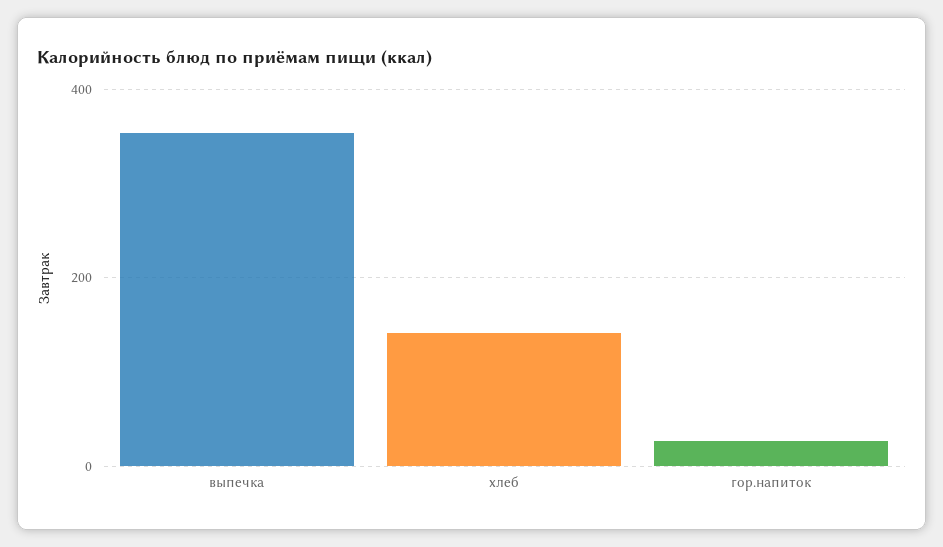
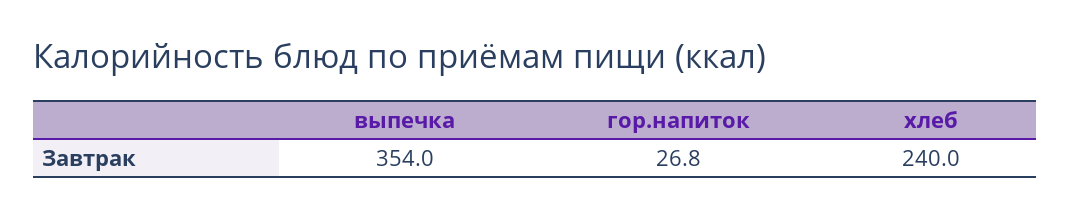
  {
    "выпечка": 354,
-   "хлеб": 140,
+   "хлеб": 240,
    "гор.напиток": 26.8
  }

